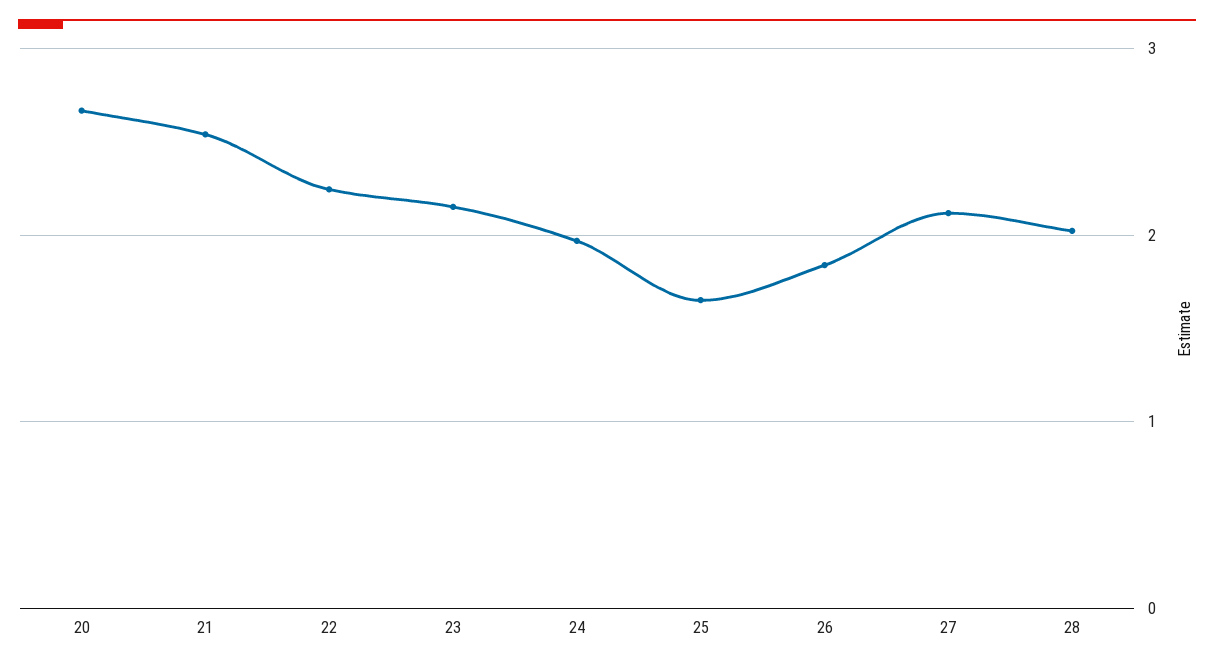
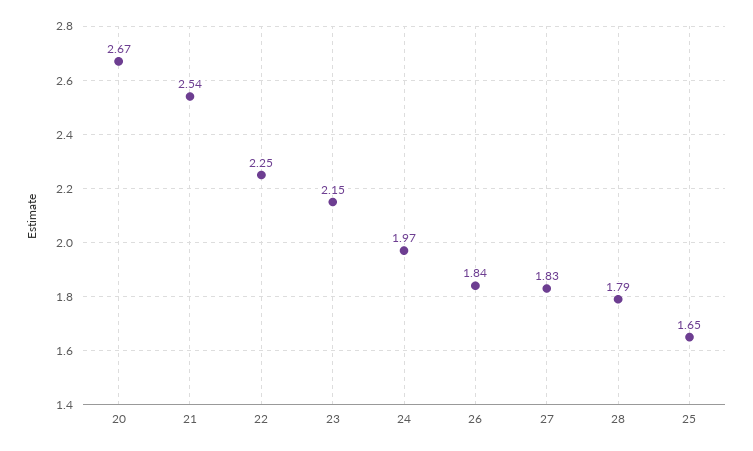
  {
    "20": 2.67,
    "21": 2.54,
    "22": 2.25,
    "23": 2.15,
    "24": 1.97,
    "25": 1.65,
    "26": 1.84,
-   "27": 2.1,
+   "27": 1.83,
-   "28": 2
+   "28": 1.79
  }

